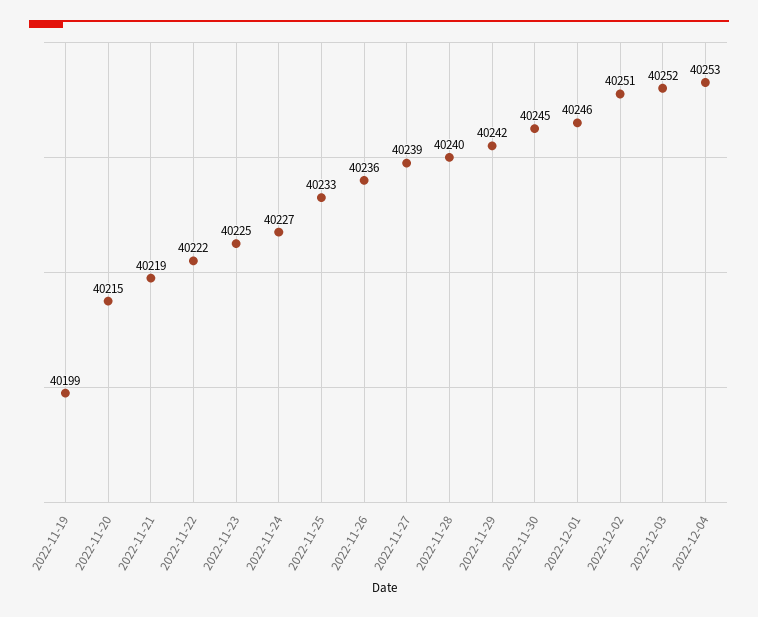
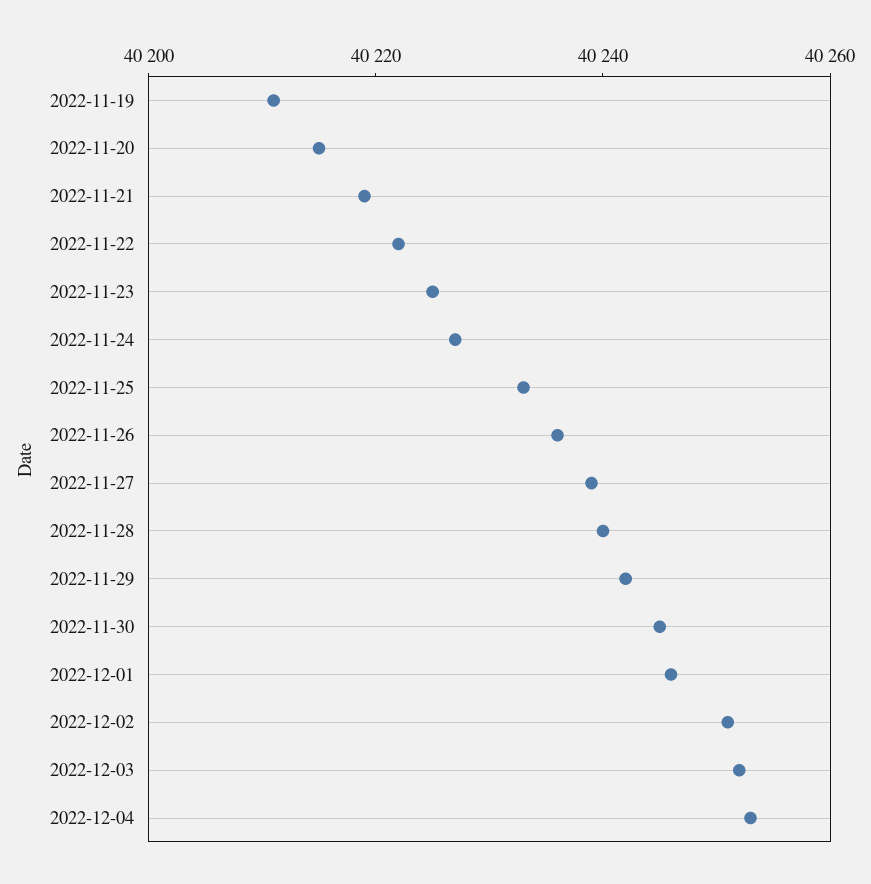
  {
-   "2022-11-19": 40199,
+   "2022-11-19": 40210,
    "2022-11-20": 40215,
    "2022-11-21": 40219,
    "2022-11-22": 40222,
    "2022-11-23": 40225,
    "2022-11-24": 40227,
    "2022-11-25": 40233,
    "2022-11-26": 40236,
    "2022-11-27": 40239,
    "2022-11-28": 40240,
    "2022-11-29": 40242,
    "2022-11-30": 40245,
    "2022-12-01": 40246,
    "2022-12-02": 40251,
    "2022-12-03": 40252,
    "2022-12-04": 40253
  }

